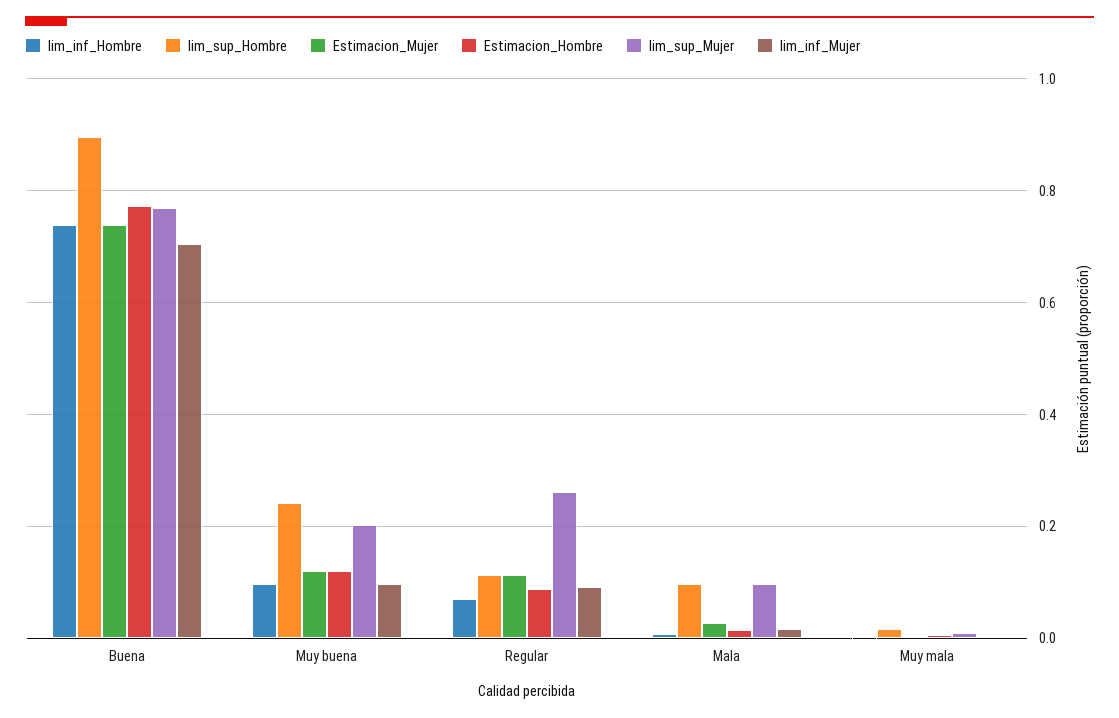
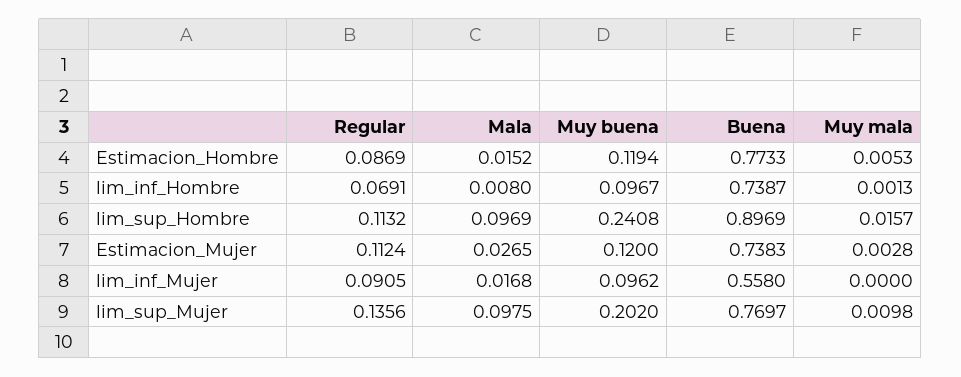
  {
    "lim_inf_Hombre": {
      "Buena": 0.7387,
      "Muy buena": 0.0967,
      "Regular": 0.0691,
      "Mala": 0.008,
      "Muy mala": 0.0013
    },
    "lim_sup_Hombre": {
      "Buena": 0.8969,
      "Muy buena": 0.2408,
      "Regular": 0.1132,
      "Mala": 0.0969,
      "Muy mala": 0.0157
    },
    "Estimacion_Mujer": {
      "Buena": 0.7383,
      "Muy buena": 0.12,
      "Regular": 0.1124,
      "Mala": 0.0265,
      "Muy mala": 0.0028
    },
    "Estimacion_Hombre": {
      "Buena": 0.7733,
      "Muy buena": 0.1194,
      "Regular": 0.0869,
      "Mala": 0.0152,
      "Muy mala": 0.0053
    },
    "lim_sup_Mujer": {
      "Buena": 0.7697,
      "Muy buena": 0.202,
-     "Regular": 0.26,
+     "Regular": 0.1356,
      "Mala": 0.0975,
      "Muy mala": 0.0098
    },
    "lim_inf_Mujer": {
-     "Buena": 0.7,
+     "Buena": 0.558,
      "Muy buena": 0.0962,
      "Regular": 0.0905,
      "Mala": 0.0168,
      "Muy mala": 0
    }
  }

